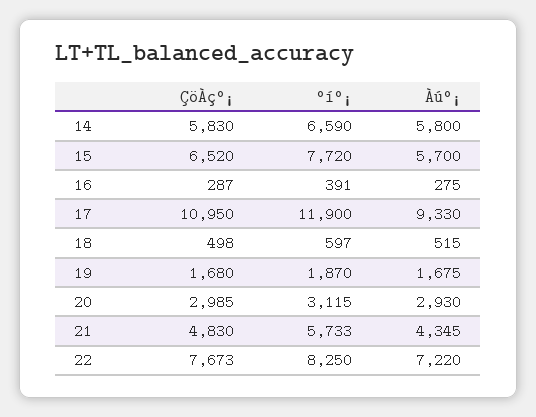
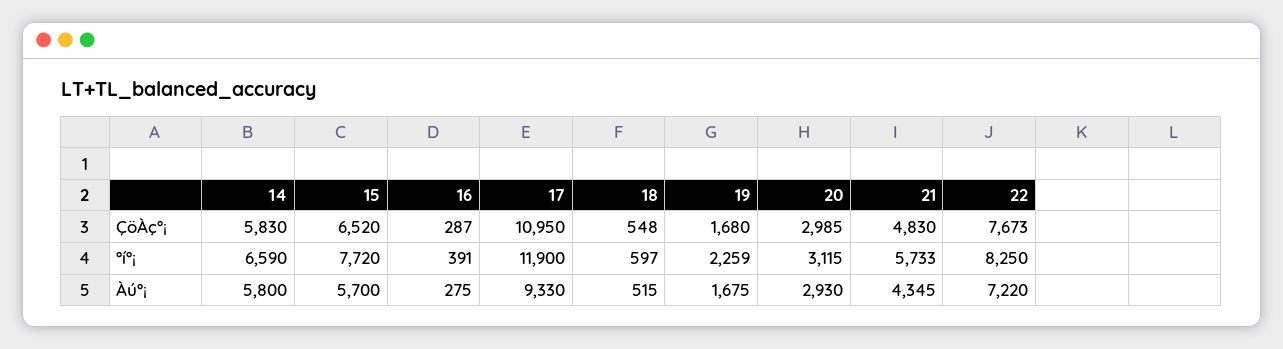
  {
    "ÇöÀç°¡": {
      "14": 5830,
      "15": 6520,
      "16": 287,
      "17": 10950,
-     "18": 498,
+     "18": 548,
      "19": 1680,
      "20": 2985,
      "21": 4830,
      "22": 7673
    },
    "°í°¡": {
      "14": 6590,
      "15": 7720,
      "16": 391,
      "17": 11900,
      "18": 597,
-     "19": 1870,
+     "19": 2259,
      "20": 3115,
      "21": 5733,
      "22": 8250
    },
    "Àú°¡": {
      "14": 5800,
      "15": 5700,
      "16": 275,
      "17": 9330,
      "18": 515,
      "19": 1675,
      "20": 2930,
      "21": 4345,
      "22": 7220
    }
  }

